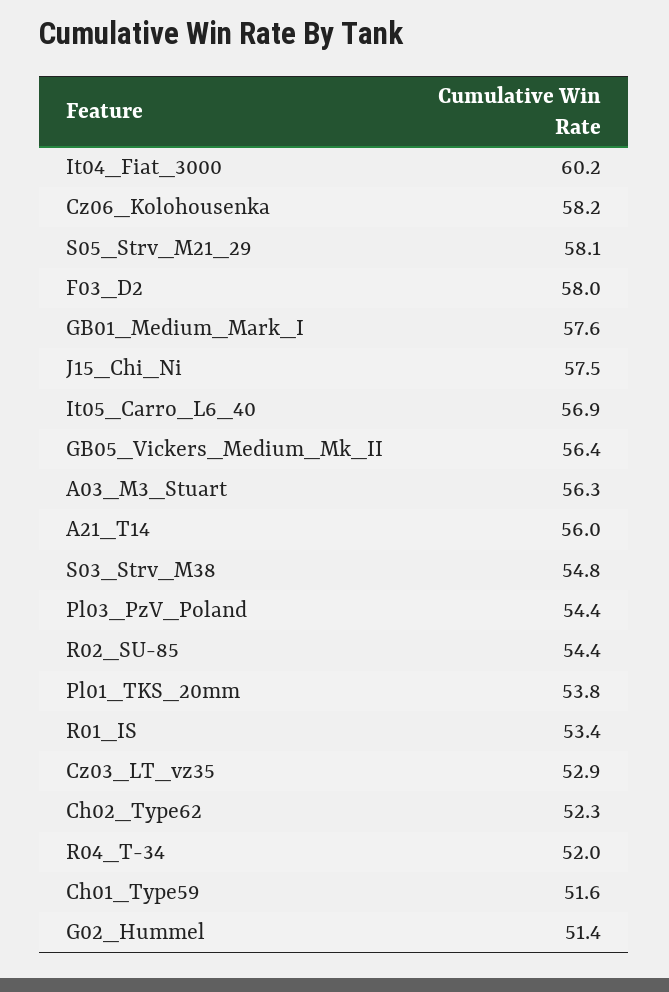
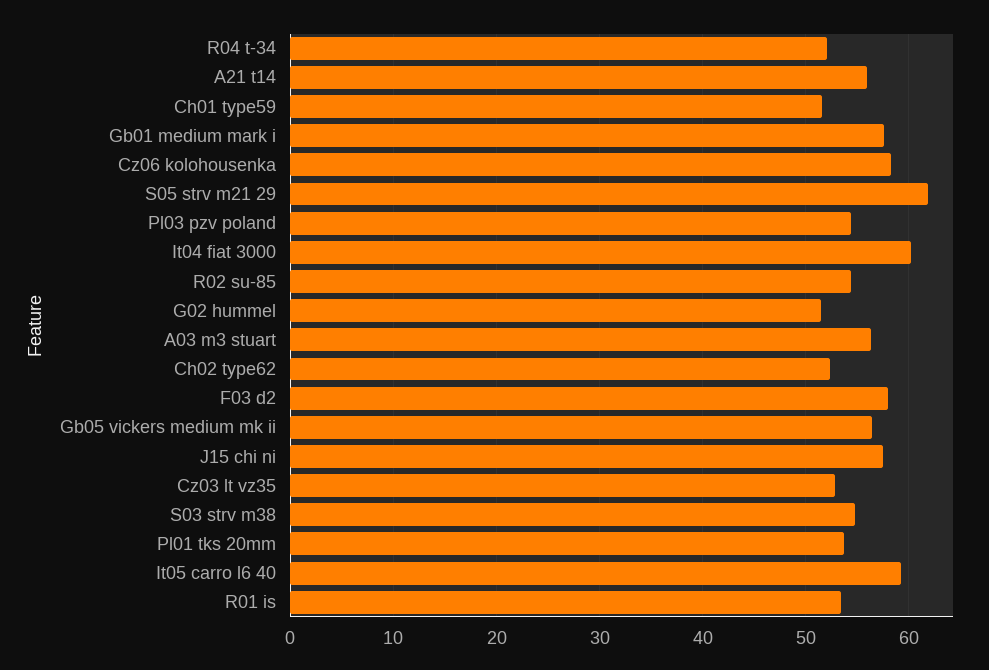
  {
    "It04_Fiat_3000": 60.2,
    "Cz06_Kolohousenka": 58.2,
-   "S05_Strv_M21_29": 58.1,
+   "S05_Strv_M21_29": 62,
    "F03_D2": 58,
    "GB01_Medium_Mark_I": 57.6,
    "J15_Chi_Ni": 57.5,
-   "It05_Carro_L6_40": 56.9,
+   "It05_Carro_L6_40": 59,
    "GB05_Vickers_Medium_Mk_II": 56.4,
    "A03_M3_Stuart": 56.3,
    "A21_T14": 56,
    "S03_Strv_M38": 54.8,
    "Pl03_PzV_Poland": 54.4,
    "R02_SU-85": 54.4,
    "Pl01_TKS_20mm": 53.8,
    "R01_IS": 53.4,
    "Cz03_LT_vz35": 52.9,
    "Ch02_Type62": 52.3,
    "R04_T-34": 52,
    "Ch01_Type59": 51.6,
    "G02_Hummel": 51.4
  }

